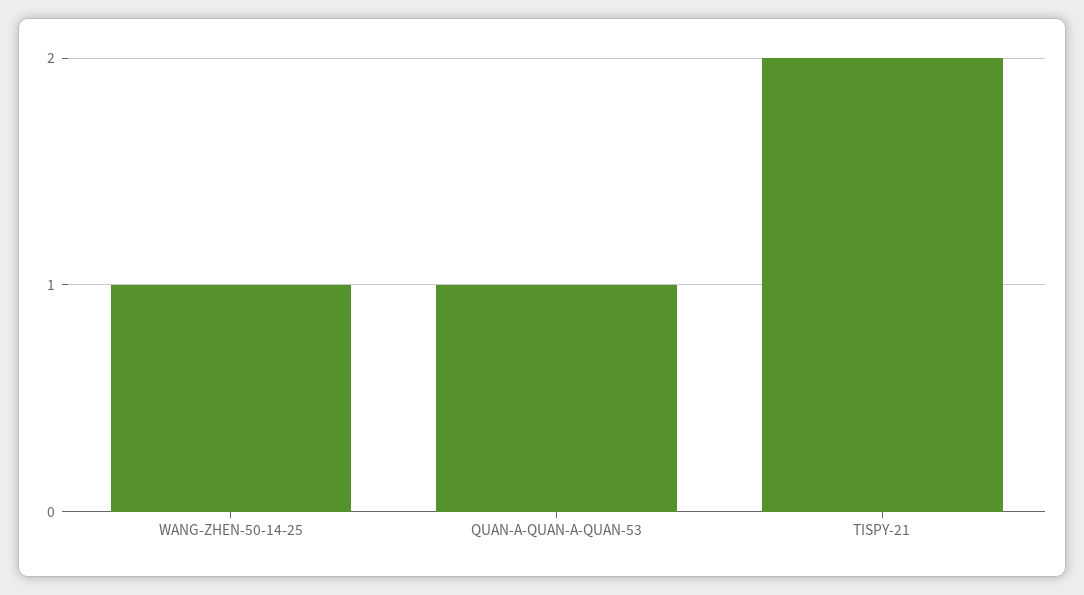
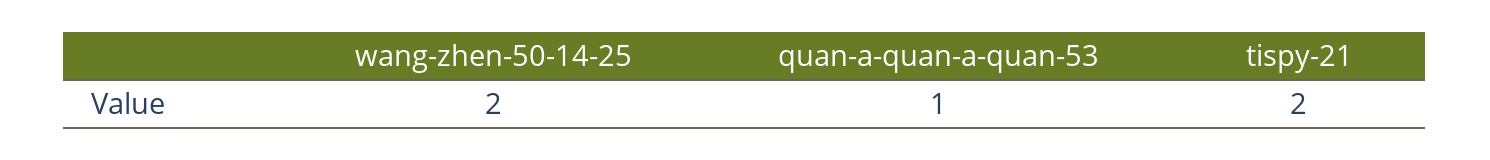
  {
-   "WANG-ZHEN-50-14-25": 1,
+   "WANG-ZHEN-50-14-25": 2,
    "QUAN-A-QUAN-A-QUAN-53": 1,
    "TISPY-21": 2
  }

